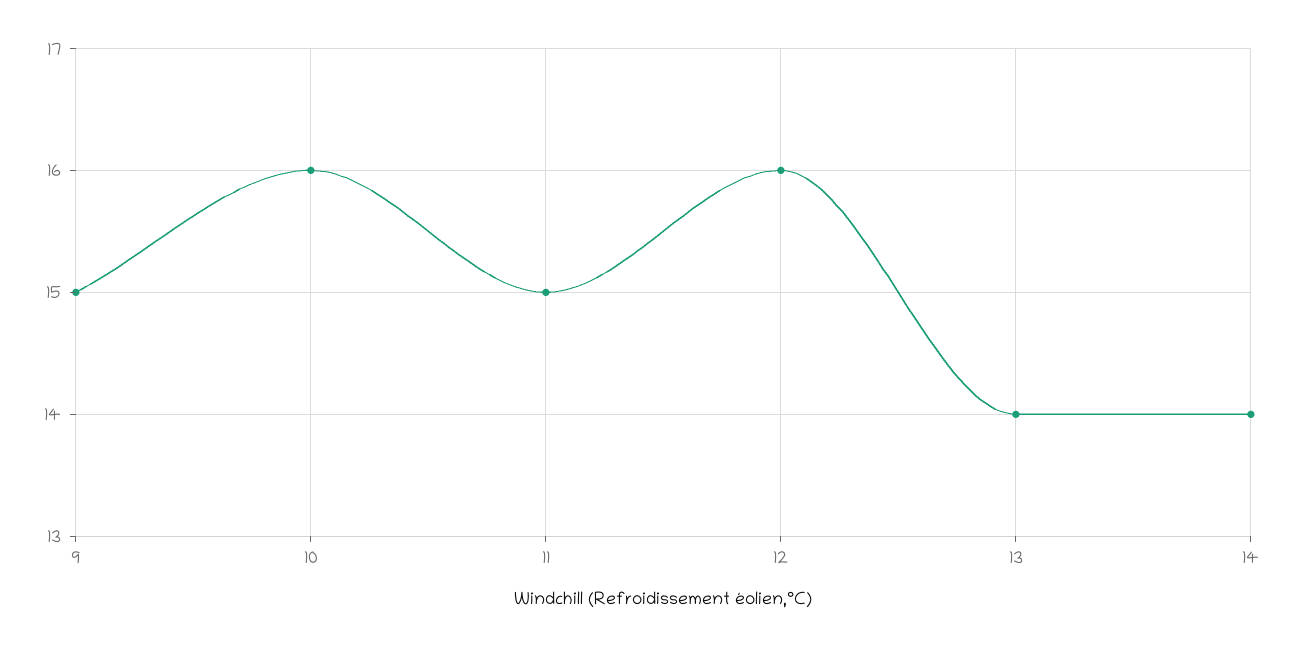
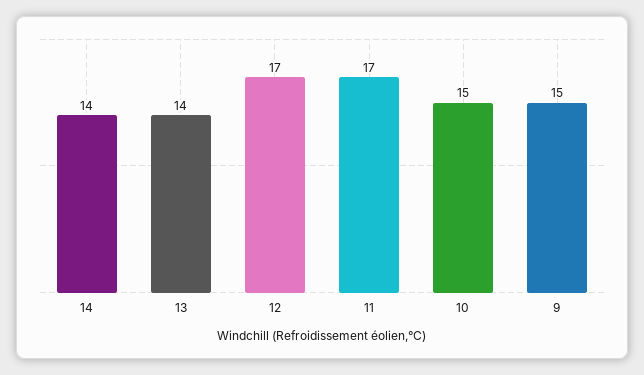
  {
    "9": 15,
-   "10": 16,
+   "10": 15,
-   "11": 15,
+   "11": 17,
-   "12": 16,
+   "12": 17,
    "13": 14,
    "14": 14
  }

